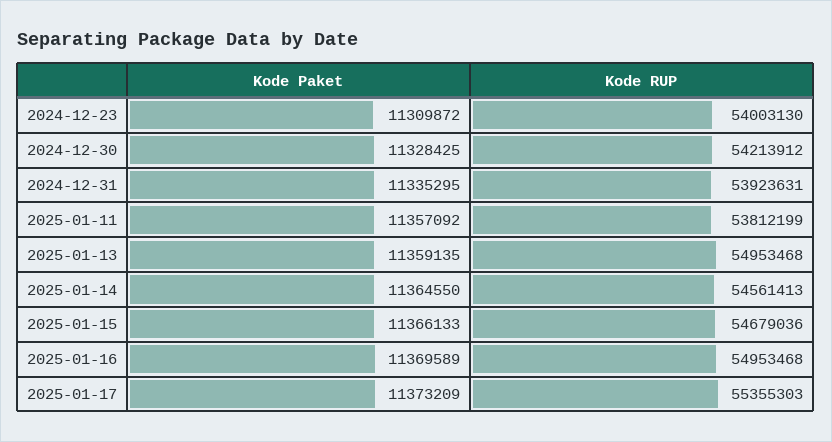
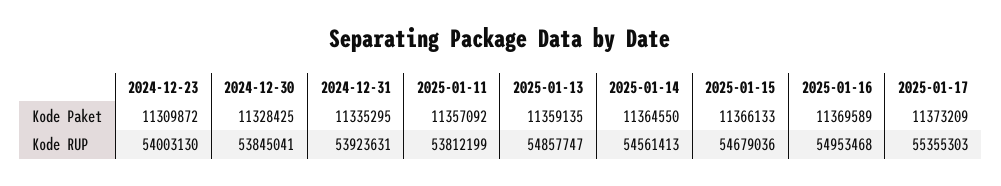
  {
    "Kode Paket": {
      "2024-12-23": 11309872,
      "2024-12-30": 11328425,
      "2024-12-31": 11335295,
      "2025-01-11": 11357092,
      "2025-01-13": 11359135,
      "2025-01-14": 11364550,
      "2025-01-15": 11366133,
      "2025-01-16": 11369589,
      "2025-01-17": 11373209
    },
    "Kode RUP": {
      "2024-12-23": 54003130,
-     "2024-12-30": 54213912,
+     "2024-12-30": 53845041,
      "2024-12-31": 53923631,
      "2025-01-11": 53812199,
-     "2025-01-13": 54953468,
+     "2025-01-13": 54857747,
      "2025-01-14": 54561413,
      "2025-01-15": 54679036,
      "2025-01-16": 54953468,
      "2025-01-17": 55355303
    }
  }

